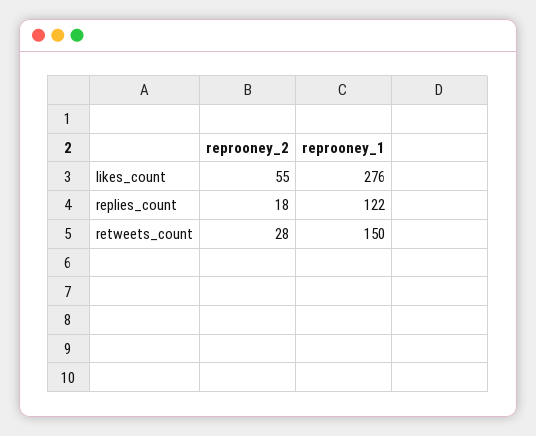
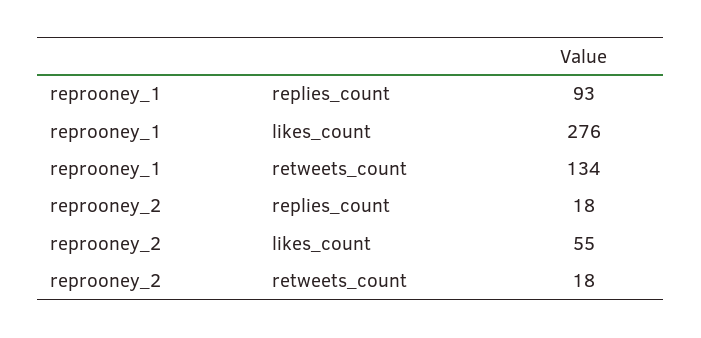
  {
    "reprooney_2": {
      "likes_count": 55,
      "replies_count": 18,
-     "retweets_count": 28
+     "retweets_count": 18
    },
    "reprooney_1": {
      "likes_count": 276,
-     "replies_count": 122,
+     "replies_count": 93,
-     "retweets_count": 150
+     "retweets_count": 134
    }
  }

